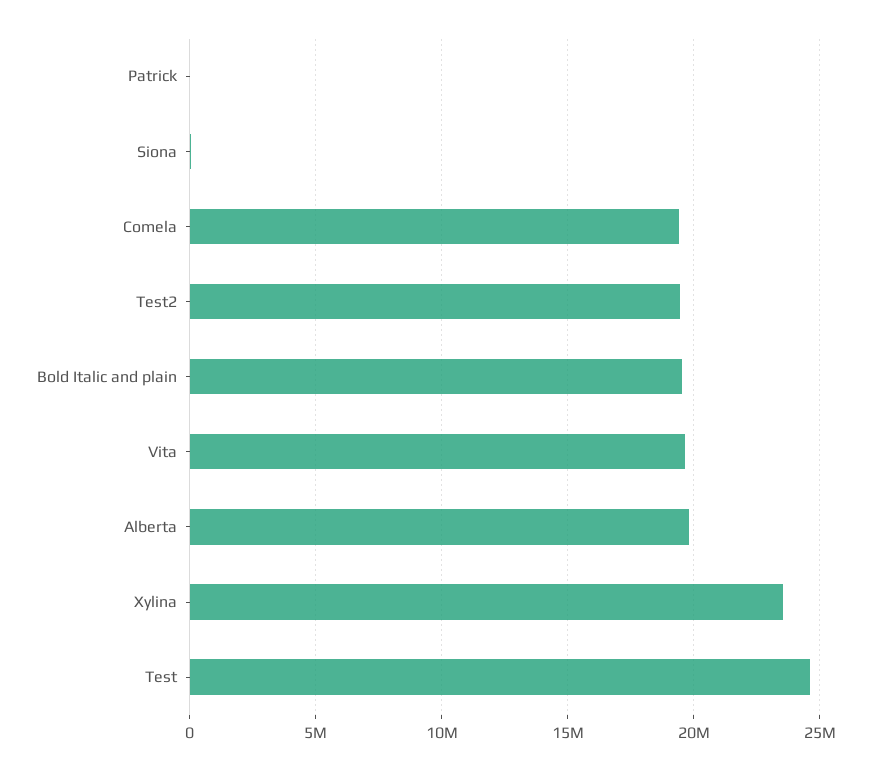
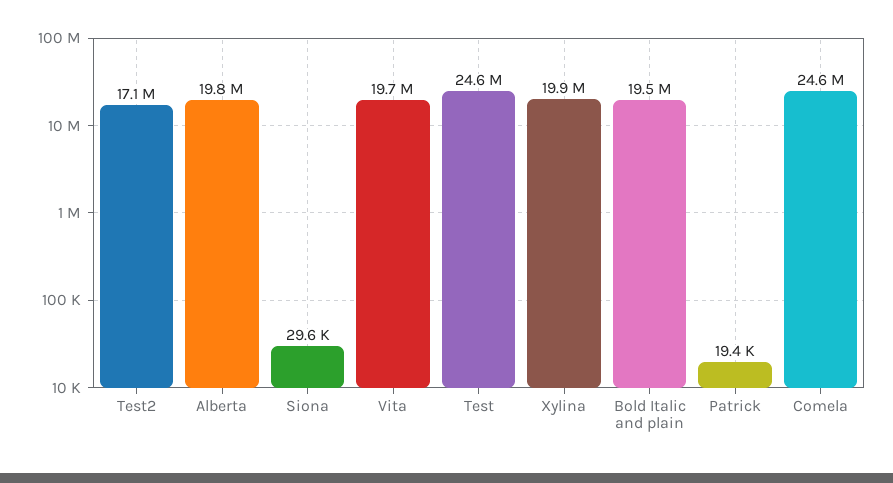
  {
    "Patrick": 19400,
    "Siona": 29600,
-   "Comela": 19500000,
+   "Comela": 24600000,
-   "Test2": 19500000,
+   "Test2": 17100000,
    "Bold Italic and plain": 19500000,
    "Vita": 19700000,
    "Alberta": 19800000,
-   "Xylina": 23500000,
+   "Xylina": 19900000,
    "Test": 24600000
  }

